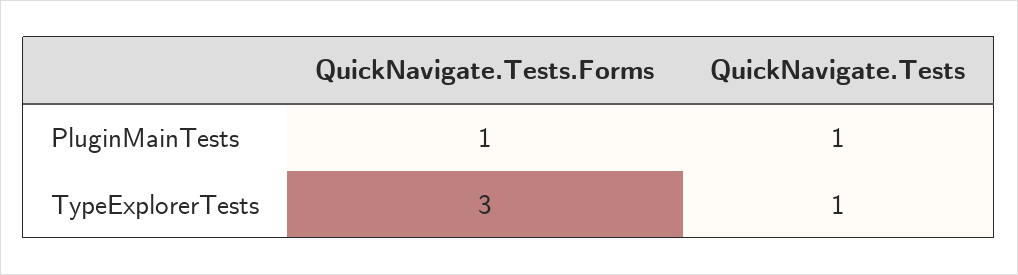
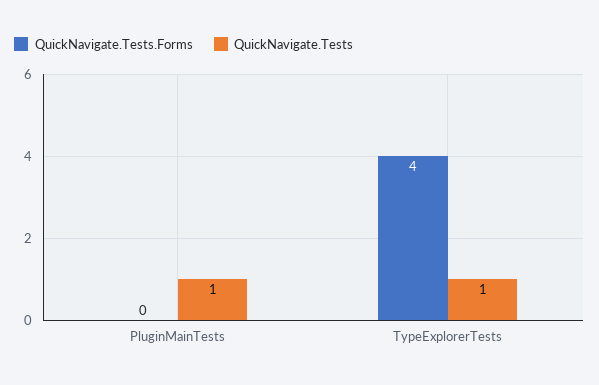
  {
    "QuickNavigate.Tests.Forms": {
-     "PluginMainTests": 1,
+     "PluginMainTests": 0,
-     "TypeExplorerTests": 3
+     "TypeExplorerTests": 4
    },
    "QuickNavigate.Tests": {
      "PluginMainTests": 1,
      "TypeExplorerTests": 1
    }
  }

